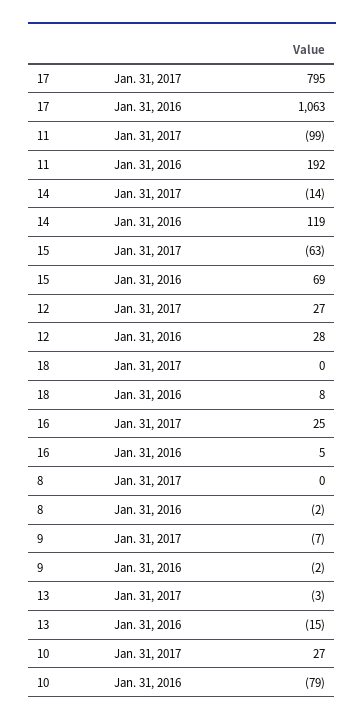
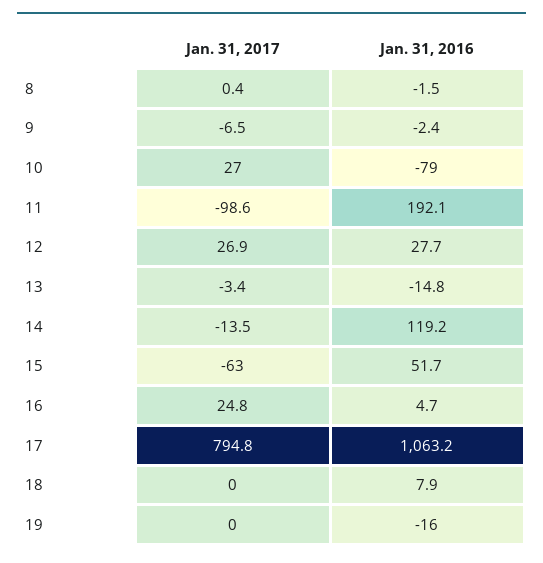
  {
    "17": {
      "Jan. 31, 2017": 794.8,
      "Jan. 31, 2016": 1063.2
    },
    "11": {
      "Jan. 31, 2017": -98.6,
      "Jan. 31, 2016": 192.1
    },
    "14": {
      "Jan. 31, 2017": -13.5,
      "Jan. 31, 2016": 119.2
    },
    "15": {
      "Jan. 31, 2017": -63,
-     "Jan. 31, 2016": 69
+     "Jan. 31, 2016": 51.7
    },
    "12": {
      "Jan. 31, 2017": 26.9,
      "Jan. 31, 2016": 27.7
    },
    "18": {
      "Jan. 31, 2017": 0,
      "Jan. 31, 2016": 7.9
    },
    "16": {
      "Jan. 31, 2017": 24.8,
      "Jan. 31, 2016": 4.7
    },
    "8": {
      "Jan. 31, 2017": 0.4,
      "Jan. 31, 2016": -1.5
    },
    "9": {
      "Jan. 31, 2017": -6.5,
      "Jan. 31, 2016": -2.4
    },
    "13": {
      "Jan. 31, 2017": -3.4,
      "Jan. 31, 2016": -14.8
    },
    "10": {
      "Jan. 31, 2017": 27,
      "Jan. 31, 2016": -79
-   }
+   },
+   "19": {
+     "Jan. 31, 2017": 0,
+     "Jan. 31, 2016": -16
+   }
  }

